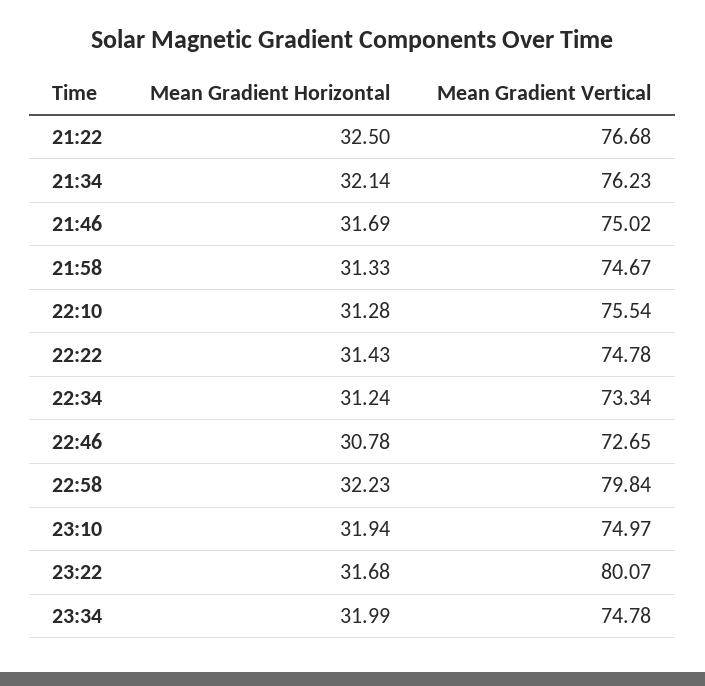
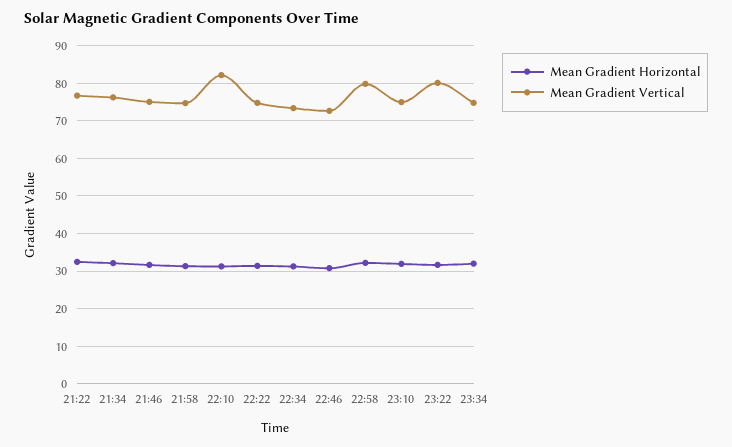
  {
    "Mean Gradient Horizontal": {
      "21:22": 32.5,
      "21:34": 32.14,
      "21:46": 31.69,
      "21:58": 31.33,
      "22:10": 31.28,
      "22:22": 31.43,
      "22:34": 31.24,
      "22:46": 30.78,
      "22:58": 32.23,
      "23:10": 31.94,
      "23:22": 31.68,
      "23:34": 31.99
    },
    "Mean Gradient Vertical": {
      "21:22": 76.68,
      "21:34": 76.23,
      "21:46": 75.02,
      "21:58": 74.67,
-     "22:10": 75.54,
+     "22:10": 82,
      "22:22": 74.78,
      "22:34": 73.34,
      "22:46": 72.65,
      "22:58": 79.84,
      "23:10": 74.97,
      "23:22": 80.07,
      "23:34": 74.78
    }
  }

